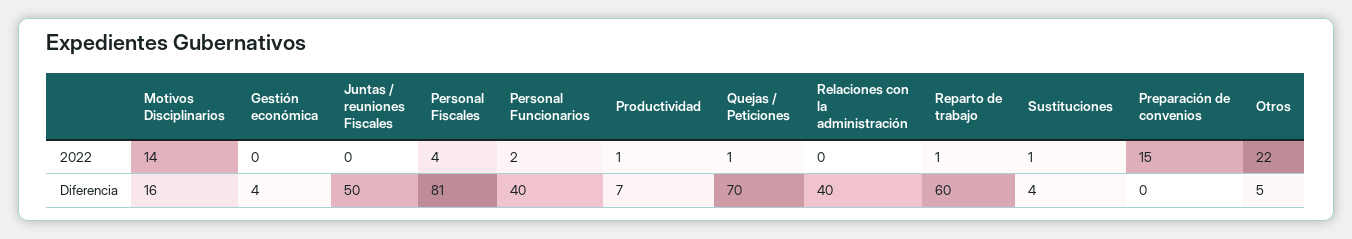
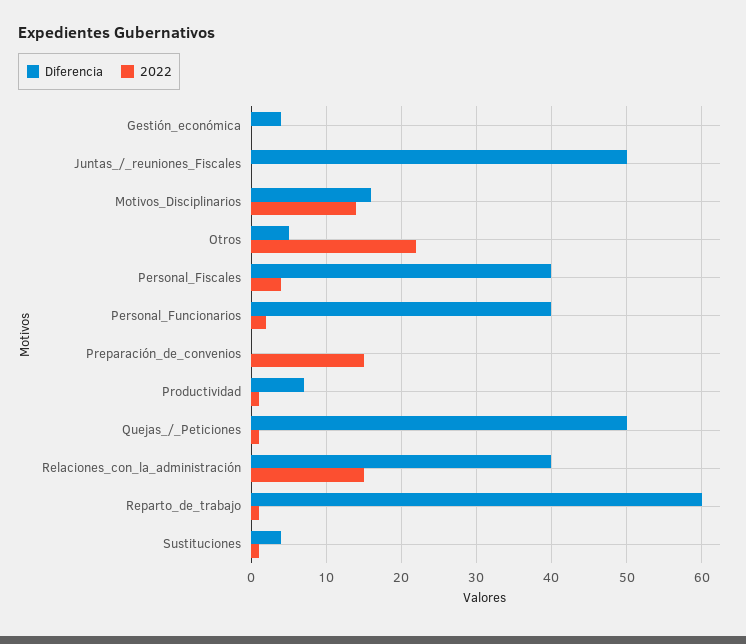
  {
    "2022": {
      "Motivos Disciplinarios": 14,
      "Gestión económica": 0,
      "Juntas / reuniones Fiscales": 0,
      "Personal Fiscales": 4,
      "Personal Funcionarios": 2,
      "Productividad": 1,
      "Quejas / Peticiones": 1,
-     "Relaciones con la administración": 0,
+     "Relaciones con la administración": 15,
      "Reparto de trabajo": 1,
      "Sustituciones": 1,
      "Preparación de convenios": 15,
      "Otros": 22
    },
    "Diferencia": {
      "Motivos Disciplinarios": 16,
      "Gestión económica": 4,
      "Juntas / reuniones Fiscales": 50,
-     "Personal Fiscales": 81,
+     "Personal Fiscales": 40,
      "Personal Funcionarios": 40,
      "Productividad": 7,
-     "Quejas / Peticiones": 70,
+     "Quejas / Peticiones": 50,
      "Relaciones con la administración": 40,
      "Reparto de trabajo": 60,
      "Sustituciones": 4,
      "Preparación de convenios": 0,
      "Otros": 5
    }
  }

